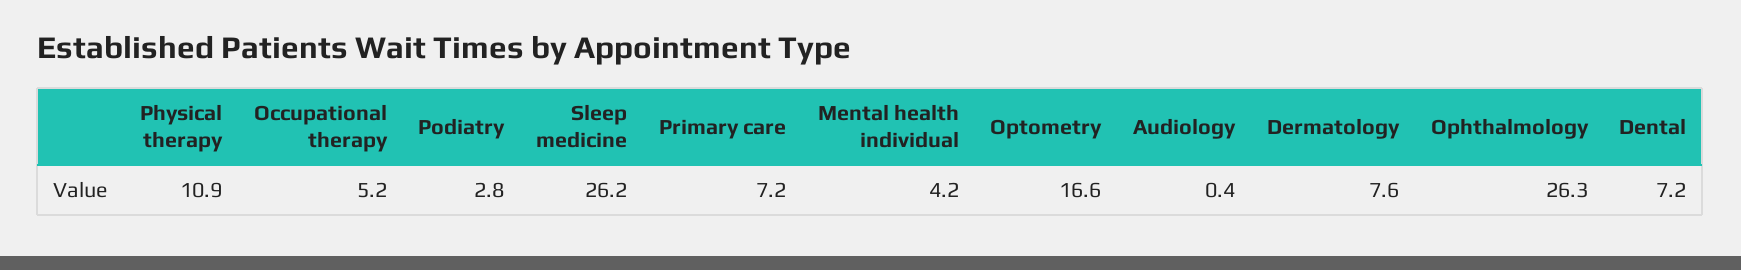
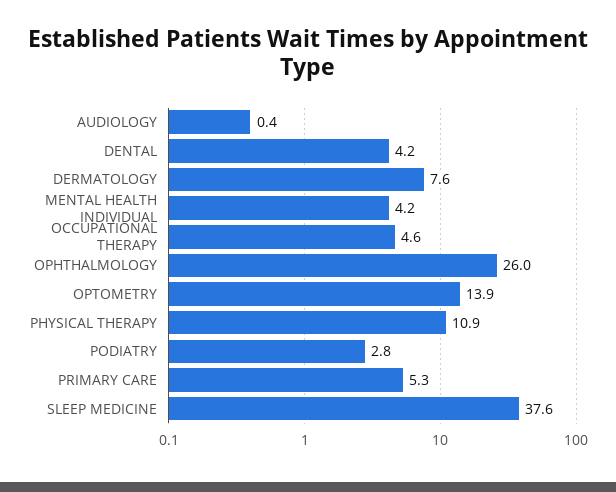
  {
    "Physical therapy": 10.9,
-   "Occupational therapy": 5.2,
+   "Occupational therapy": 4.6,
    "Podiatry": 2.8,
-   "Sleep medicine": 26.2,
+   "Sleep medicine": 37.6,
-   "Primary care": 7.2,
+   "Primary care": 5.3,
    "Mental health individual": 4.2,
-   "Optometry": 16.6,
+   "Optometry": 13.9,
    "Audiology": 0.4,
    "Dermatology": 7.6,
-   "Ophthalmology": 26.3,
+   "Ophthalmology": 26,
-   "Dental": 7.2
+   "Dental": 4.2
  }

